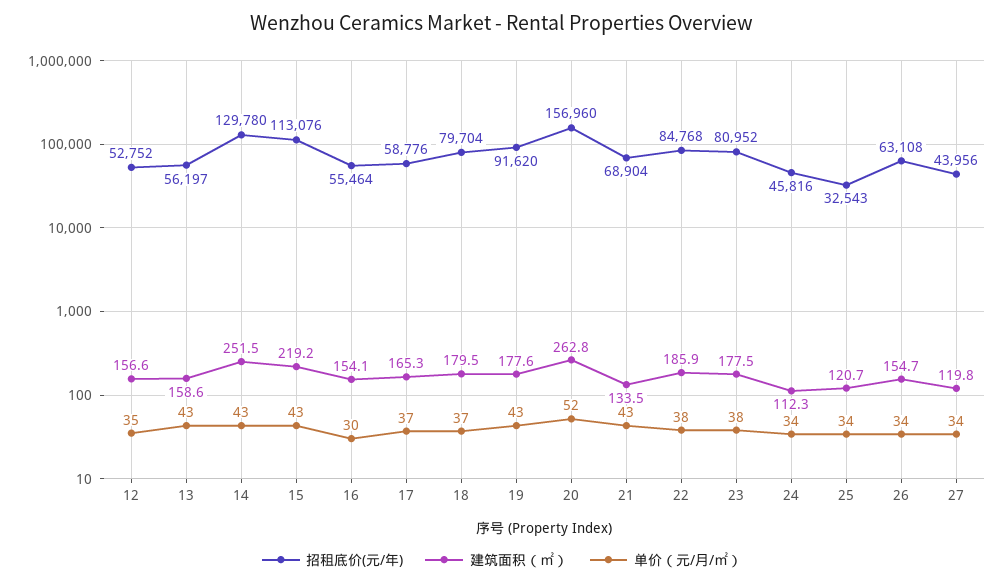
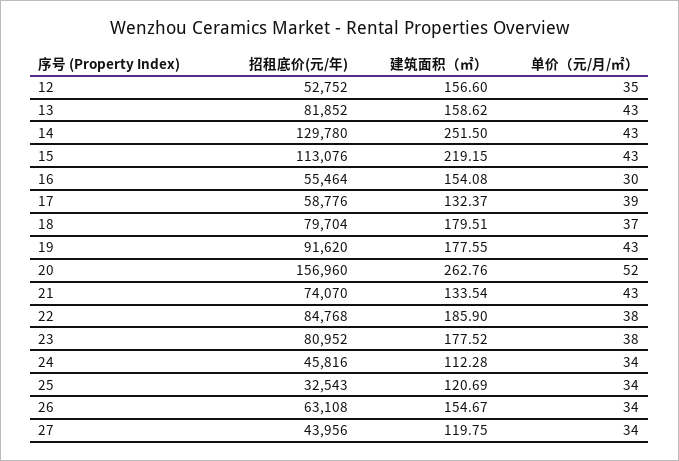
  {
    "招租底价(元/年)": {
      "12": 52752,
-     "13": 56197,
+     "13": 81852,
      "14": 129780,
      "15": 113076,
      "16": 55464,
      "17": 58776,
      "18": 79704,
      "19": 91620,
      "20": 156960,
-     "21": 68904,
+     "21": 74070,
      "22": 84768,
      "23": 80952,
      "24": 45816,
      "25": 32543,
      "26": 63108,
      "27": 43956
    },
    "建筑面积（㎡）": {
      "12": 156.6,
      "13": 158.62,
      "14": 251.5,
      "15": 219.15,
      "16": 154.08,
-     "17": 165.3,
+     "17": 132.37,
      "18": 179.51,
      "19": 177.55,
      "20": 262.76,
      "21": 133.54,
      "22": 185.9,
      "23": 177.52,
      "24": 112.28,
      "25": 120.69,
      "26": 154.67,
      "27": 119.75
    },
    "单价（元/月/㎡）": {
      "12": 35,
      "13": 43,
      "14": 43,
      "15": 43,
      "16": 30,
-     "17": 37,
+     "17": 39,
      "18": 37,
      "19": 43,
      "20": 52,
      "21": 43,
      "22": 38,
      "23": 38,
      "24": 34,
      "25": 34,
      "26": 34,
      "27": 34
    }
  }

